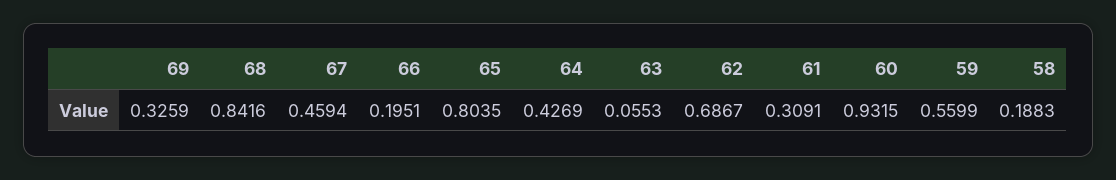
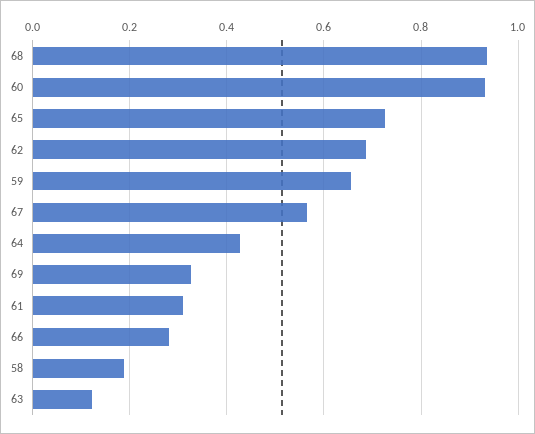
  {
    "69": 0.3259,
-   "68": 0.8416,
+   "68": 0.94,
-   "67": 0.4594,
+   "67": 0.56,
-   "66": 0.1951,
+   "66": 0.28,
-   "65": 0.8035,
+   "65": 0.72,
    "64": 0.4269,
-   "63": 0.0553,
+   "63": 0.12,
    "62": 0.6867,
    "61": 0.3091,
    "60": 0.9315,
-   "59": 0.5599,
+   "59": 0.66,
    "58": 0.1883
  }

